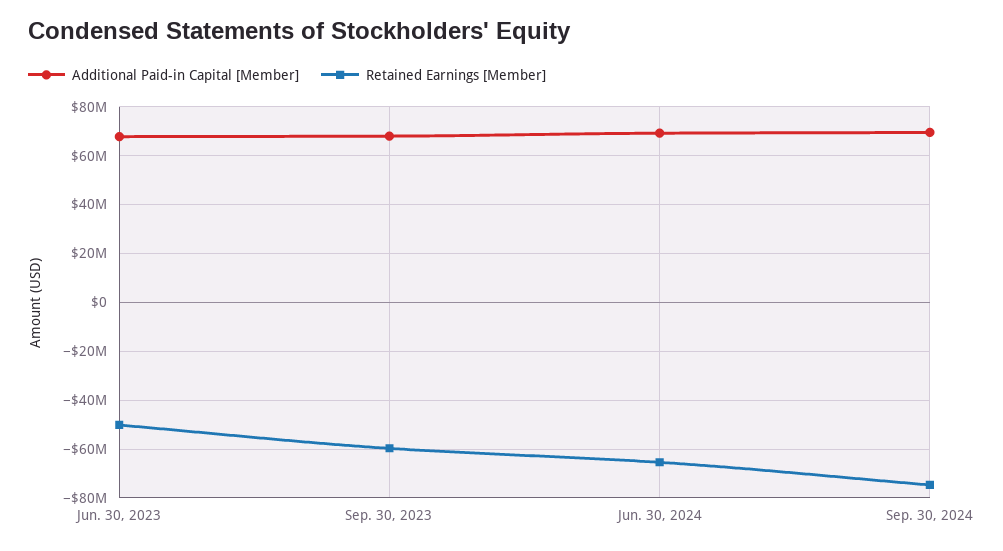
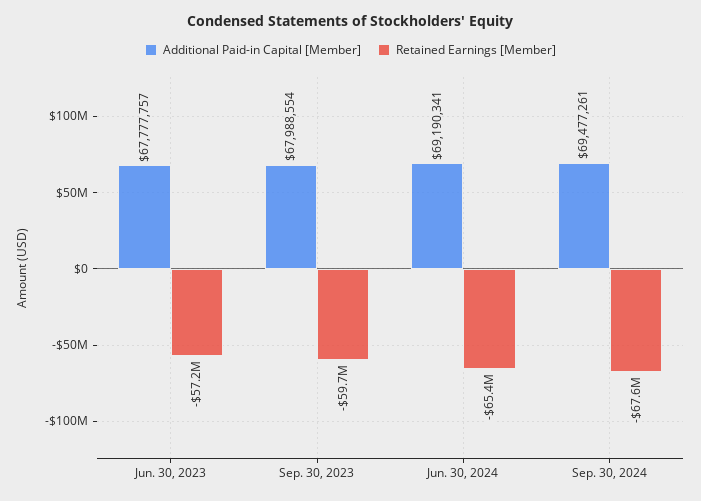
  {
    "Additional Paid-in Capital [Member]": {
      "Jun. 30, 2023": 67777757,
      "Sep. 30, 2023": 67988554,
      "Jun. 30, 2024": 69190341,
      "Sep. 30, 2024": 69477261
    },
    "Retained Earnings [Member]": {
-     "Jun. 30, 2023": -50000000,
+     "Jun. 30, 2023": -57200000,
      "Sep. 30, 2023": -59700000,
      "Jun. 30, 2024": -65400000,
-     "Sep. 30, 2024": -75000000
+     "Sep. 30, 2024": -67600000
    }
  }

